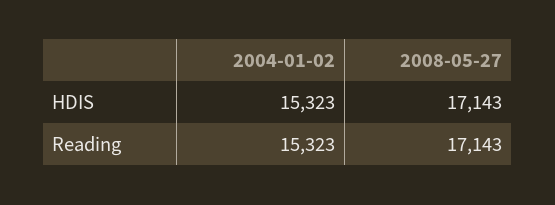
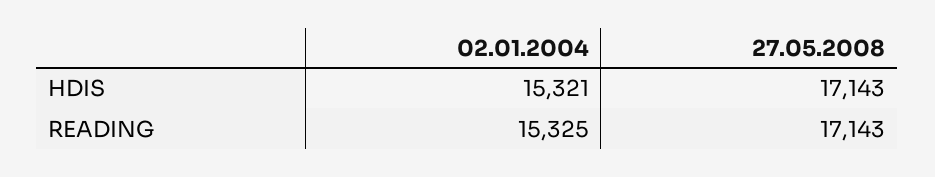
  {
    "2004-01-02": {
-     "HDIS": 15323,
+     "HDIS": 15321,
-     "Reading": 15323
+     "Reading": 15325
    },
    "2008-05-27": {
      "HDIS": 17143,
      "Reading": 17143
    }
  }

